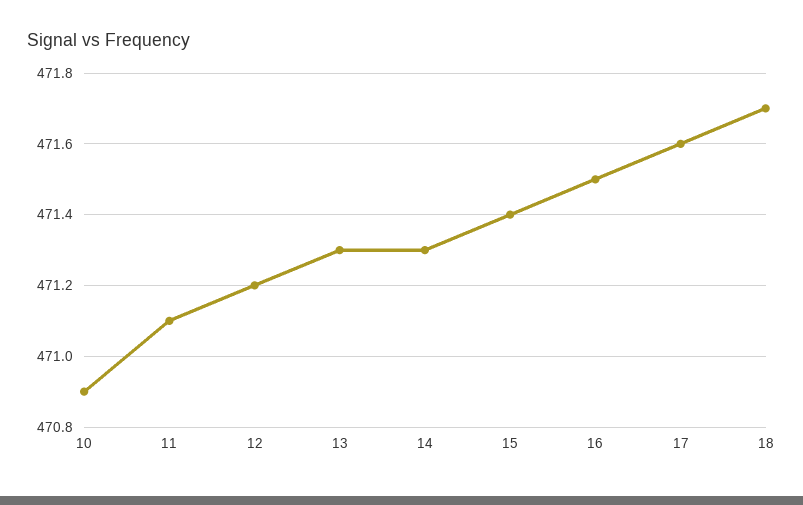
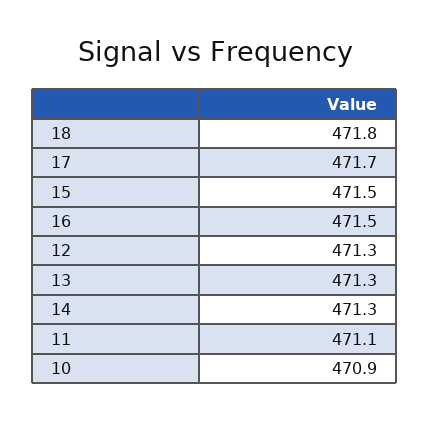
  {
    "10": 470.9,
    "11": 471.1,
-   "12": 471.2,
+   "12": 471.3,
    "13": 471.3,
    "14": 471.3,
-   "15": 471.4,
+   "15": 471.5,
    "16": 471.5,
-   "17": 471.6,
+   "17": 471.7,
-   "18": 471.7
+   "18": 471.8
  }

